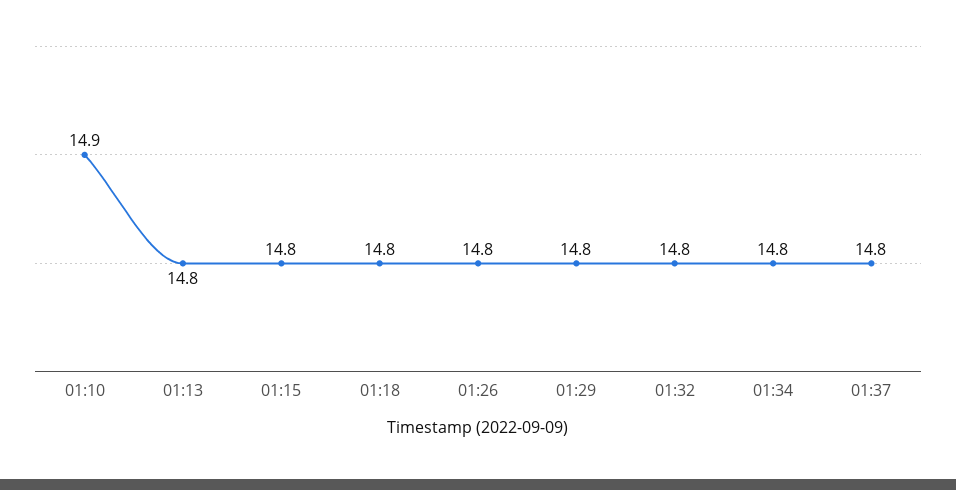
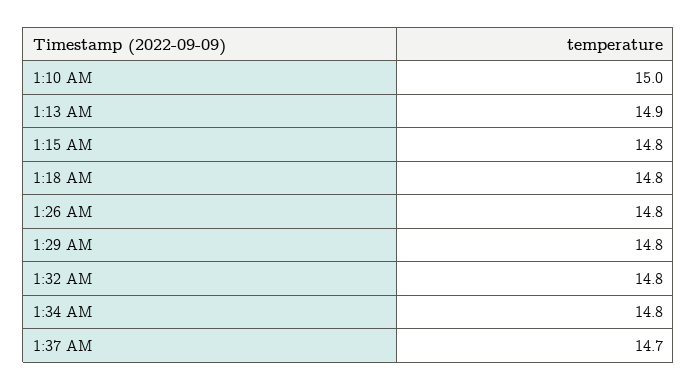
  {
-   "01:10": 14.9,
+   "01:10": 15,
-   "01:13": 14.8,
+   "01:13": 14.9,
    "01:15": 14.8,
    "01:18": 14.8,
    "01:26": 14.8,
    "01:29": 14.8,
    "01:32": 14.8,
    "01:34": 14.8,
-   "01:37": 14.8
+   "01:37": 14.7
  }

